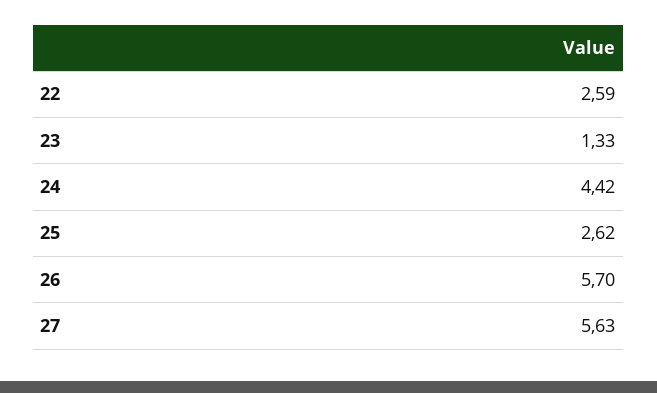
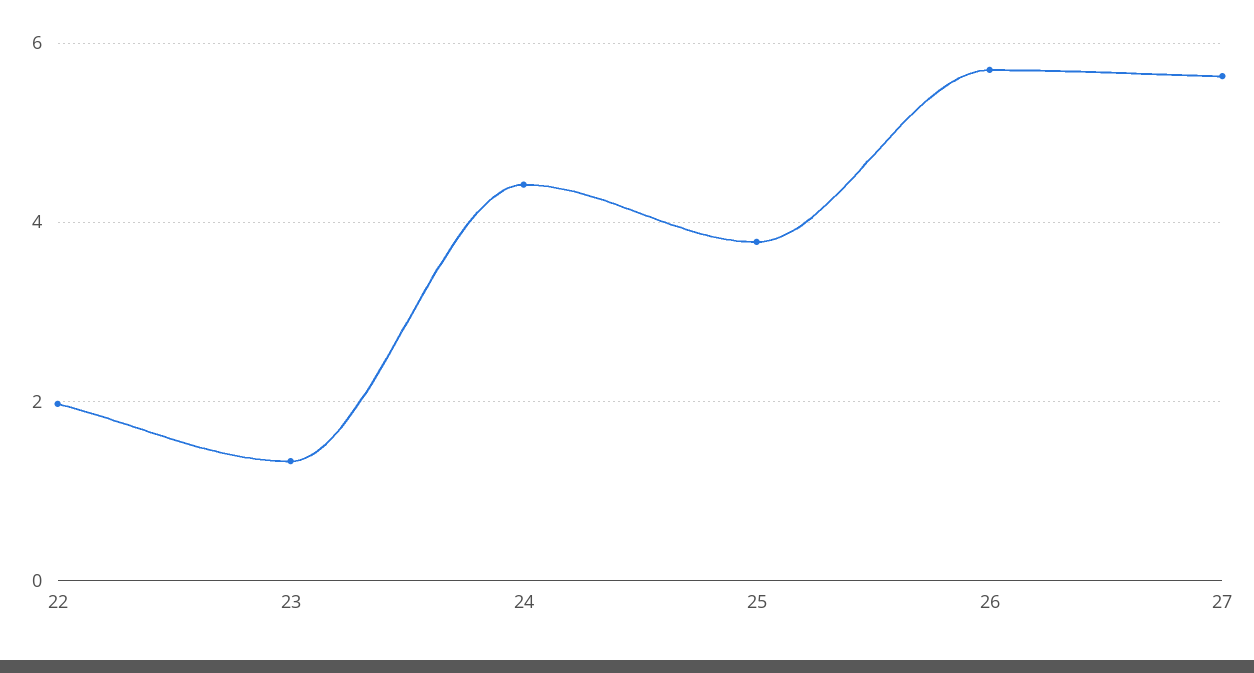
  {
-   "22": 2.59,
+   "22": 2,
    "23": 1.33,
    "24": 4.42,
-   "25": 2.62,
+   "25": 3.8,
    "26": 5.7,
    "27": 5.63
  }

